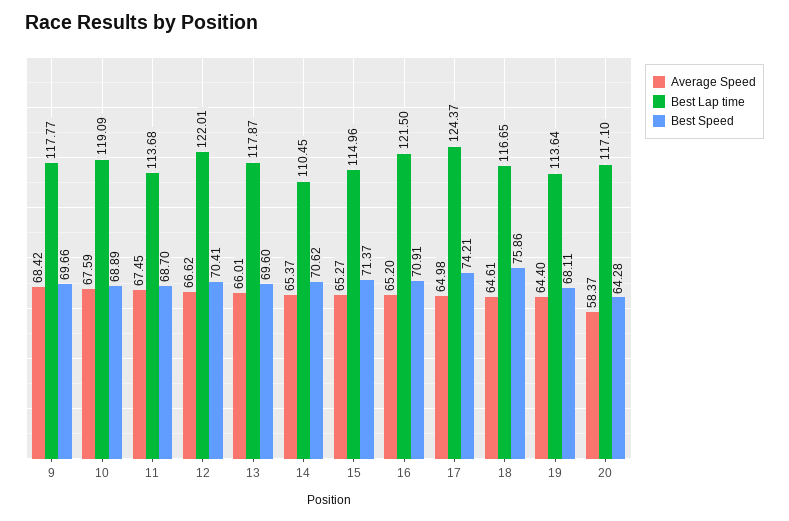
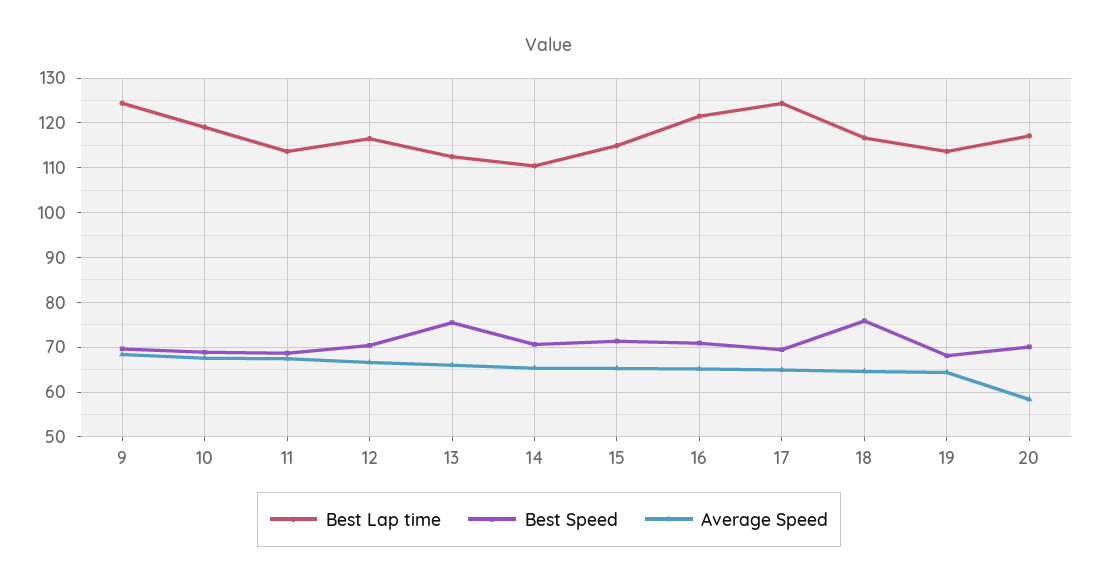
  {
    "Average Speed": {
      "9": 68.42,
      "10": 67.59,
      "11": 67.45,
      "12": 66.62,
      "13": 66.01,
      "14": 65.37,
      "15": 65.27,
      "16": 65.2,
      "17": 64.98,
      "18": 64.61,
      "19": 64.4,
      "20": 58.37
    },
    "Best Lap time": {
-     "9": 117.77,
+     "9": 124,
      "10": 119.09,
      "11": 113.68,
-     "12": 122.01,
+     "12": 116,
-     "13": 117.87,
+     "13": 112,
      "14": 110.45,
      "15": 114.96,
      "16": 121.5,
      "17": 124.37,
      "18": 116.65,
      "19": 113.64,
      "20": 117.1
    },
    "Best Speed": {
      "9": 69.66,
      "10": 68.89,
      "11": 68.7,
      "12": 70.41,
-     "13": 69.6,
+     "13": 76,
      "14": 70.62,
      "15": 71.37,
      "16": 70.91,
-     "17": 74.21,
+     "17": 70,
      "18": 75.86,
      "19": 68.11,
-     "20": 64.28
+     "20": 70
    }
  }

